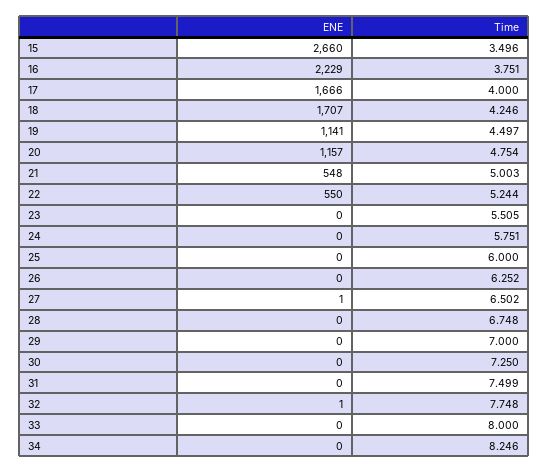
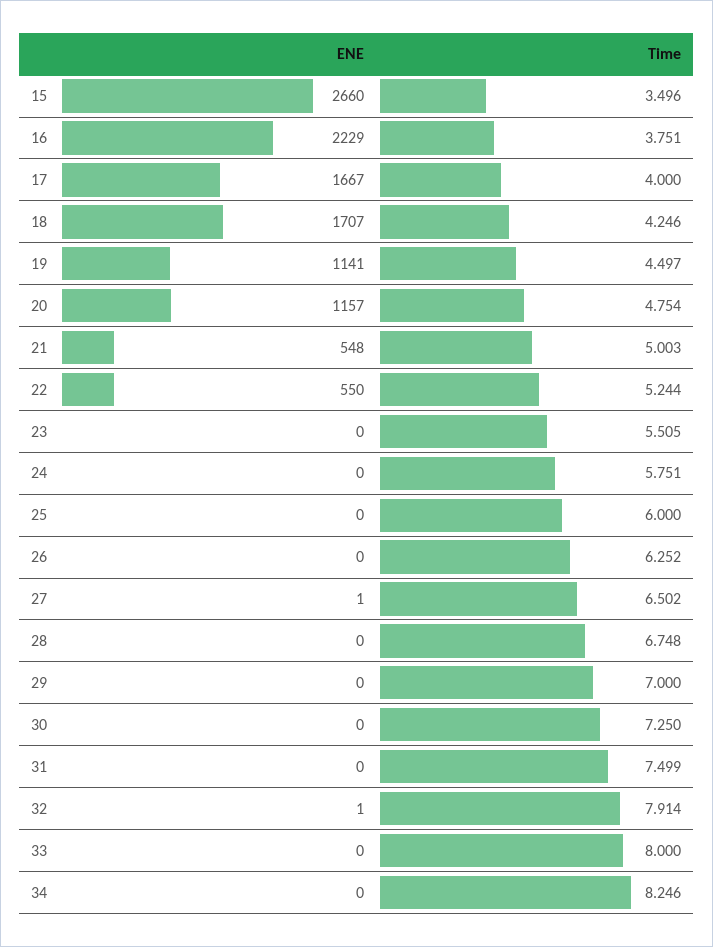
  {
    "ENE": {
      "15": 2660,
      "16": 2229,
-     "17": 1666,
+     "17": 1667,
      "18": 1707,
      "19": 1141,
      "20": 1157,
      "21": 548,
      "22": 550,
      "23": 0,
      "24": 0,
      "25": 0,
      "26": 0,
      "27": 1,
      "28": 0,
      "29": 0,
      "30": 0,
      "31": 0,
      "32": 1,
      "33": 0,
      "34": 0
    },
    "Time": {
      "15": 3.496,
      "16": 3.751,
      "17": 4,
      "18": 4.246,
      "19": 4.497,
      "20": 4.754,
      "21": 5.003,
      "22": 5.244,
      "23": 5.505,
      "24": 5.751,
      "25": 6,
      "26": 6.252,
      "27": 6.502,
      "28": 6.748,
      "29": 7,
      "30": 7.25,
      "31": 7.499,
-     "32": 7.748,
+     "32": 7.914,
      "33": 8,
      "34": 8.246
    }
  }

